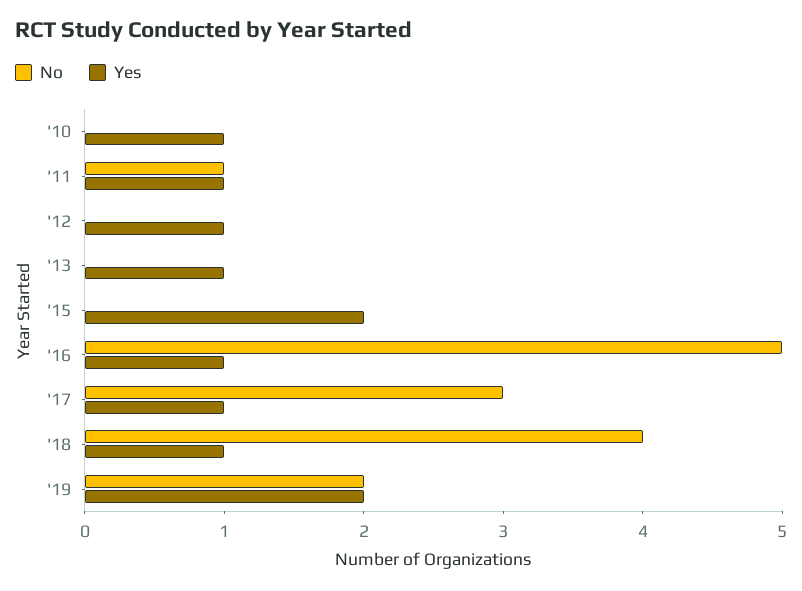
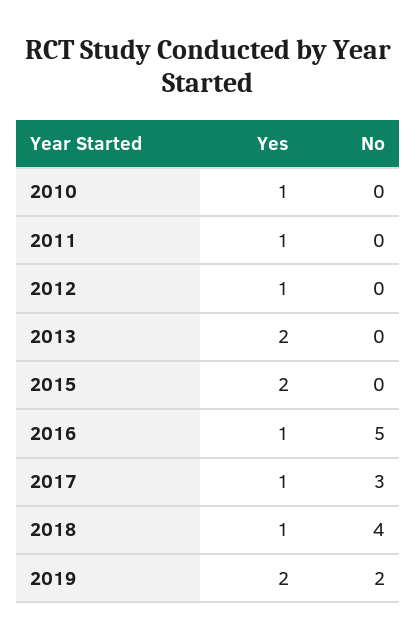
  {
    "No": {
      "'10": 0,
-     "'11": 1,
+     "'11": 0,
      "'12": 0,
      "'13": 0,
      "'15": 0,
      "'16": 5,
      "'17": 3,
      "'18": 4,
      "'19": 2
    },
    "Yes": {
      "'10": 1,
      "'11": 1,
      "'12": 1,
-     "'13": 1,
+     "'13": 2,
      "'15": 2,
      "'16": 1,
      "'17": 1,
      "'18": 1,
      "'19": 2
    }
  }

